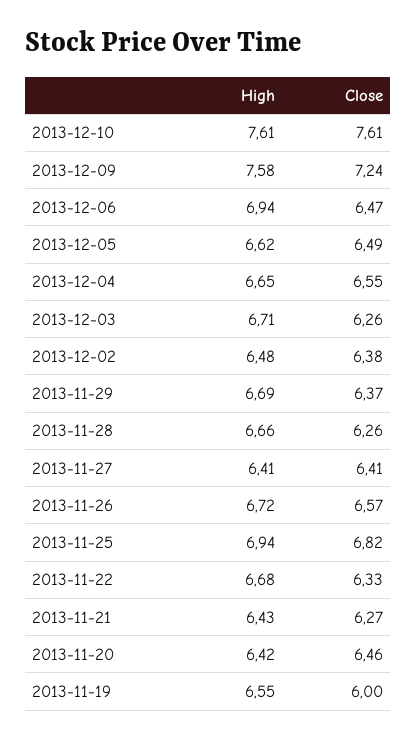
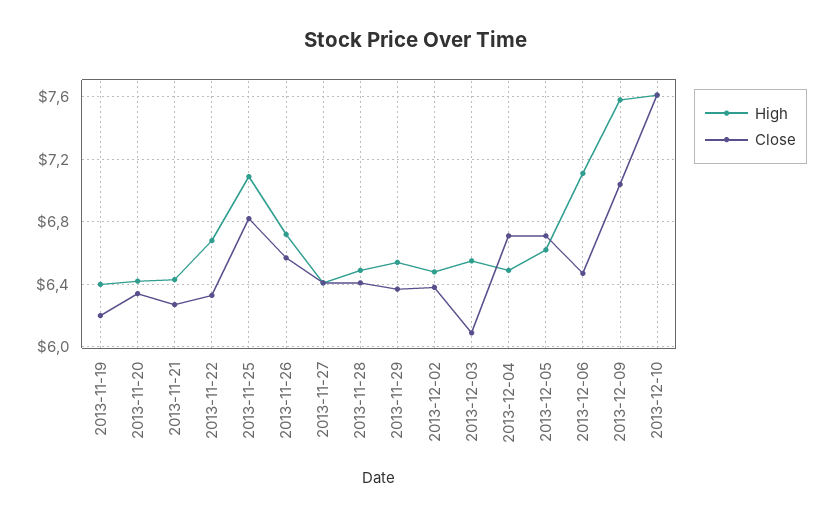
  {
    "High": {
      "2013-12-10": 7.61,
      "2013-12-09": 7.58,
-     "2013-12-06": 6.94,
+     "2013-12-06": 7.1,
      "2013-12-05": 6.62,
-     "2013-12-04": 6.65,
+     "2013-12-04": 6.5,
-     "2013-12-03": 6.71,
+     "2013-12-03": 6.55,
      "2013-12-02": 6.48,
-     "2013-11-29": 6.69,
+     "2013-11-29": 6.55,
-     "2013-11-28": 6.66,
+     "2013-11-28": 6.5,
      "2013-11-27": 6.41,
      "2013-11-26": 6.72,
-     "2013-11-25": 6.94,
+     "2013-11-25": 7.1,
      "2013-11-22": 6.68,
      "2013-11-21": 6.43,
      "2013-11-20": 6.42,
-     "2013-11-19": 6.55
+     "2013-11-19": 6.4
    },
    "Close": {
      "2013-12-10": 7.61,
-     "2013-12-09": 7.24,
+     "2013-12-09": 7.05,
      "2013-12-06": 6.47,
-     "2013-12-05": 6.49,
+     "2013-12-05": 6.7,
-     "2013-12-04": 6.55,
+     "2013-12-04": 6.7,
-     "2013-12-03": 6.26,
+     "2013-12-03": 6.1,
      "2013-12-02": 6.38,
      "2013-11-29": 6.37,
-     "2013-11-28": 6.26,
+     "2013-11-28": 6.4,
      "2013-11-27": 6.41,
      "2013-11-26": 6.57,
      "2013-11-25": 6.82,
      "2013-11-22": 6.33,
      "2013-11-21": 6.27,
-     "2013-11-20": 6.46,
+     "2013-11-20": 6.35,
-     "2013-11-19": 6
+     "2013-11-19": 6.2
    }
  }

